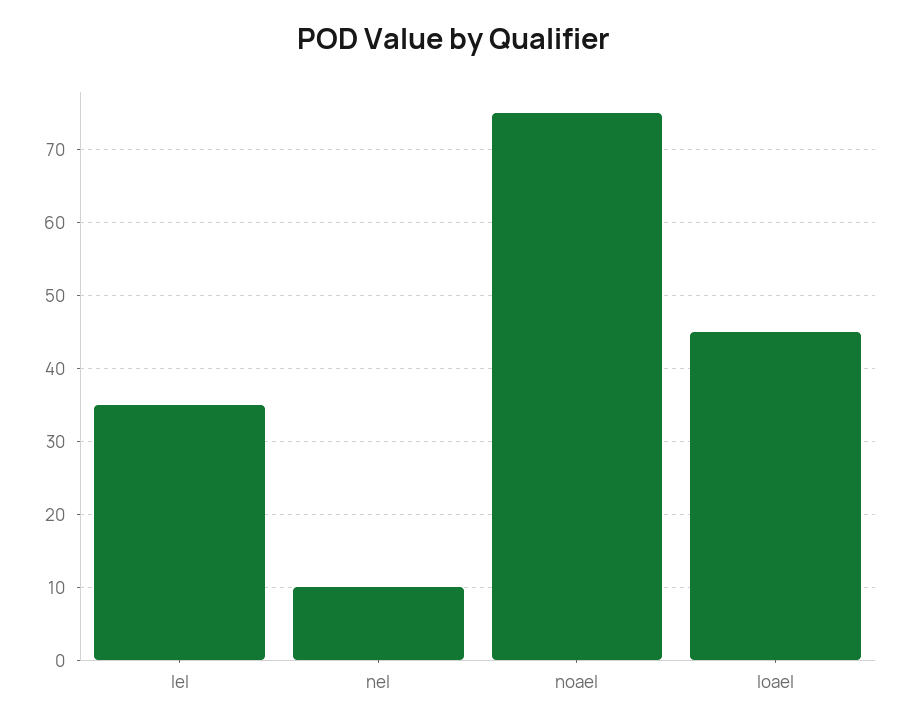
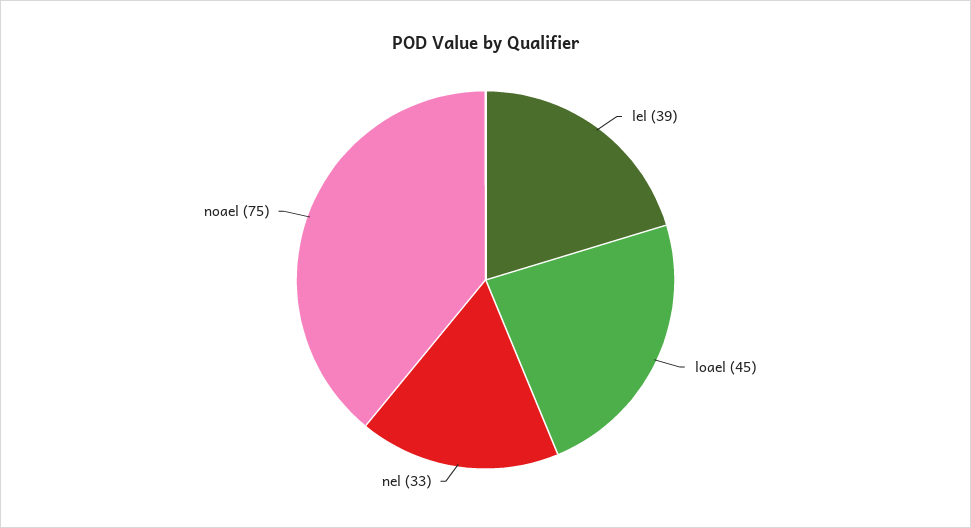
  {
-   "lel": 35,
+   "lel": 39,
-   "nel": 10,
+   "nel": 33,
    "noael": 75,
    "loael": 45
  }

